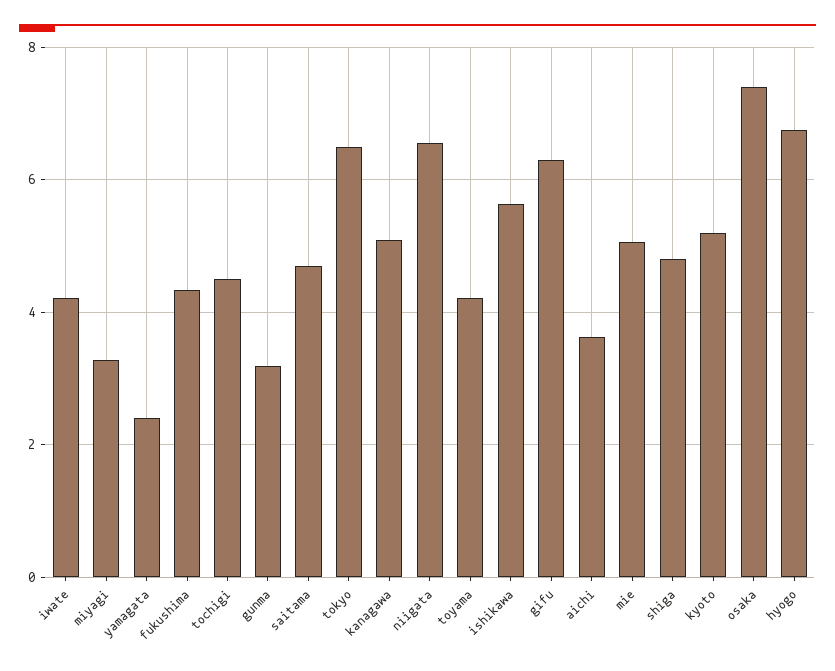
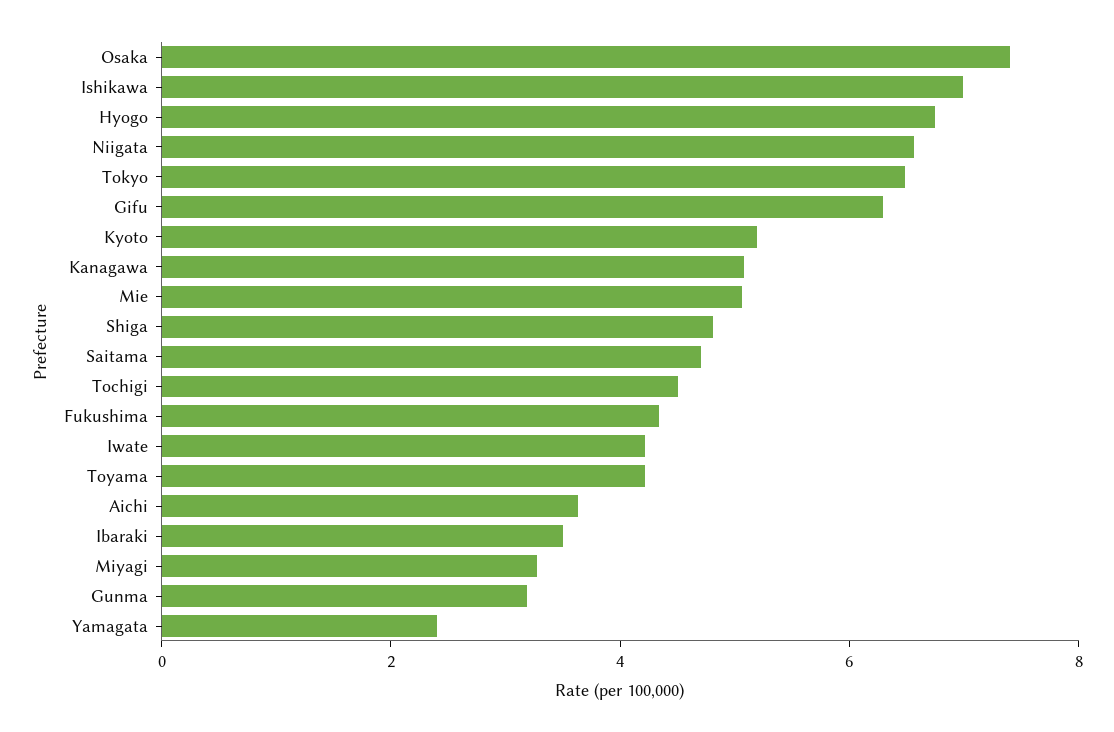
  {
    "iwate": 4.2,
    "miyagi": 3.2,
    "yamagata": 2.4,
    "fukushima": 4.4,
    "tochigi": 4.6,
    "gunma": 3.2,
    "saitama": 4.8,
    "tokyo": 6.4,
    "kanagawa": 5,
    "niigata": 6.6,
    "toyama": 4.2,
-   "ishikawa": 5.6,
+   "ishikawa": 7,
    "gifu": 6.2,
    "aichi": 3.6,
    "mie": 5,
    "shiga": 4.8,
    "kyoto": 5.2,
    "osaka": 7.4,
-   "hyogo": 6.8
+   "hyogo": 6.8,
+   "Ibaraki": 3.5
  }

